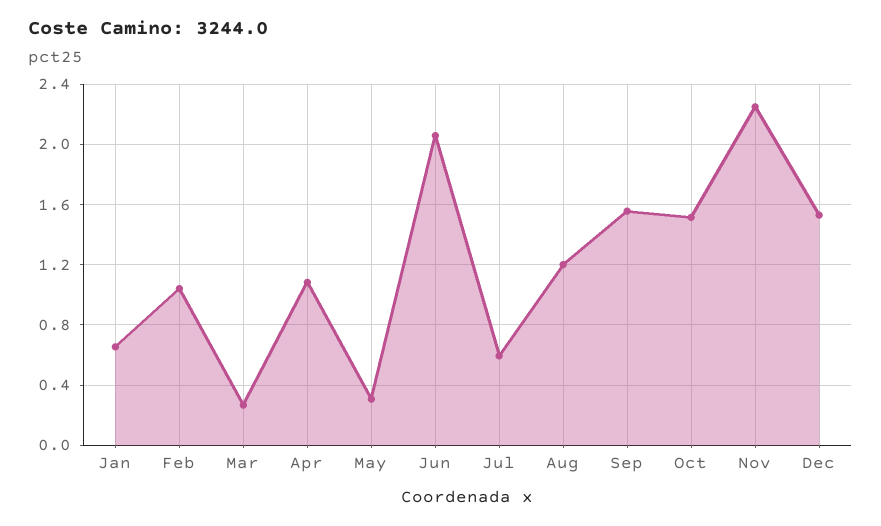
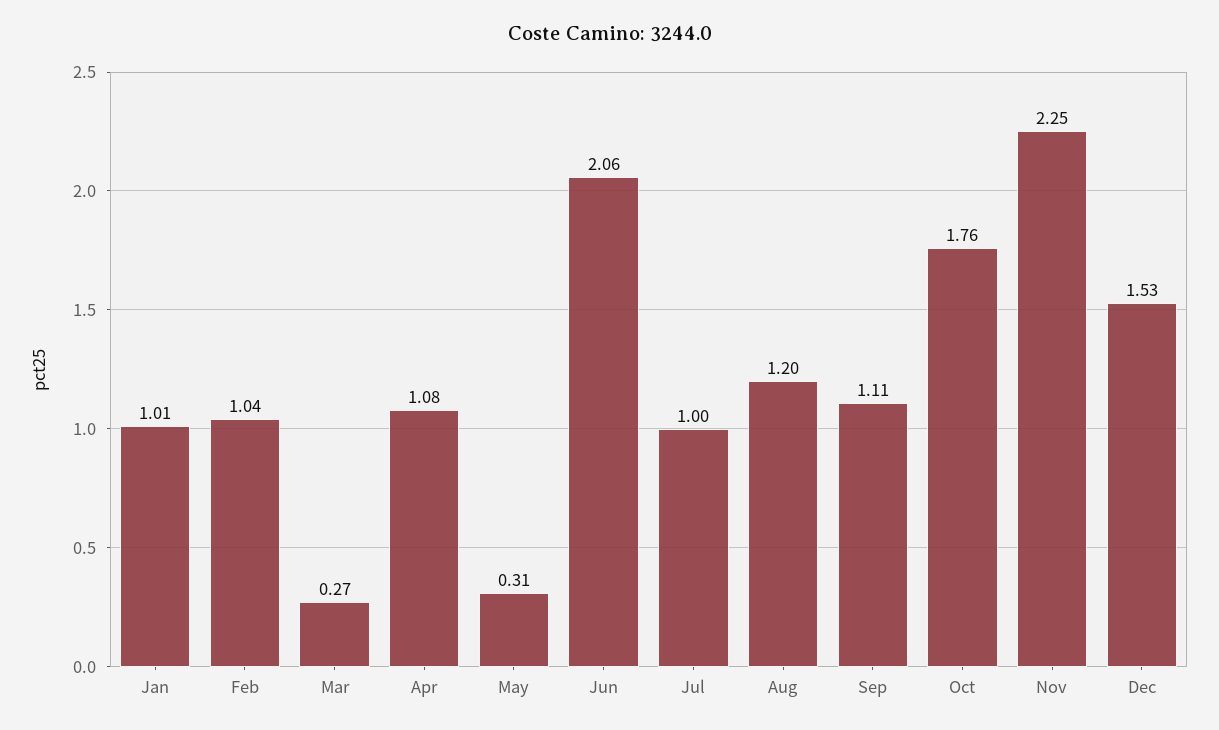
  {
-   "Jan": 0.65,
+   "Jan": 1.01,
    "Feb": 1.04,
    "Mar": 0.27,
    "Apr": 1.08,
    "May": 0.31,
    "Jun": 2.06,
-   "Jul": 0.6,
+   "Jul": 1,
    "Aug": 1.2,
-   "Sep": 1.55,
+   "Sep": 1.11,
-   "Oct": 1.5,
+   "Oct": 1.76,
    "Nov": 2.25,
    "Dec": 1.53
  }

